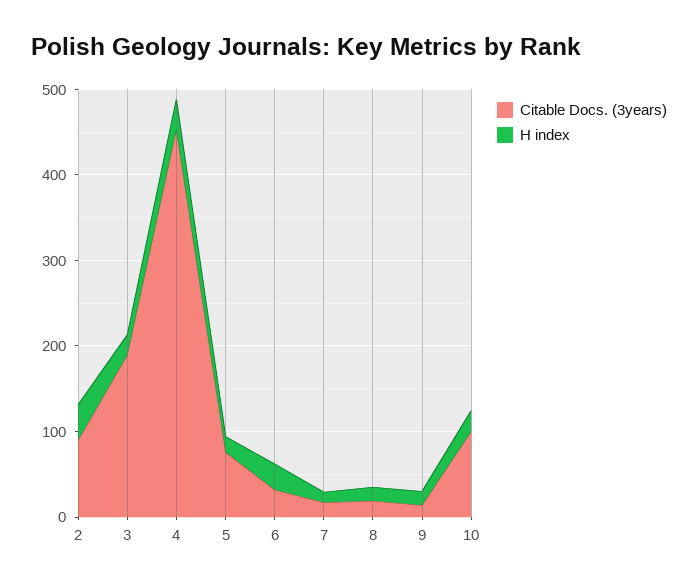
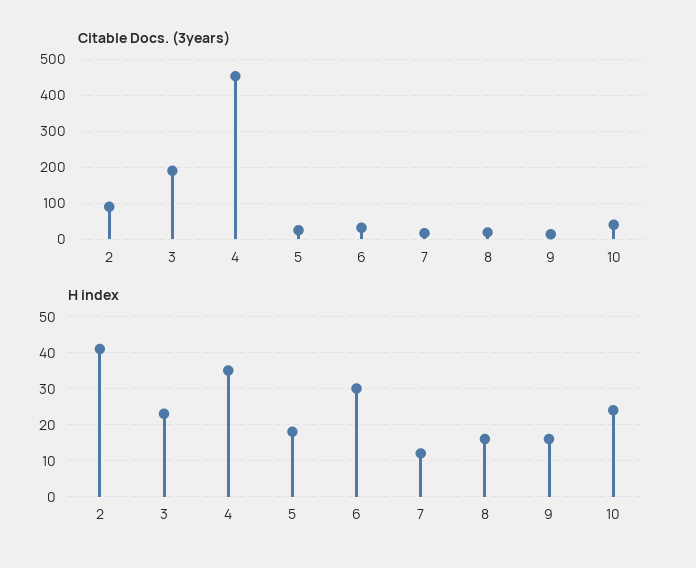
  {
    "Citable Docs. (3years)": {
      "2": 100,
      "3": 200,
      "4": 460,
-     "5": 80,
+     "5": 20,
      "6": 40,
      "7": 20,
      "8": 20,
      "9": 20,
-     "10": 100
+     "10": 40
    },
    "H index": {
      "2": 40,
      "3": 25,
      "4": 35,
      "5": 20,
      "6": 30,
      "7": 10,
      "8": 15,
      "9": 15,
      "10": 25
    }
  }

